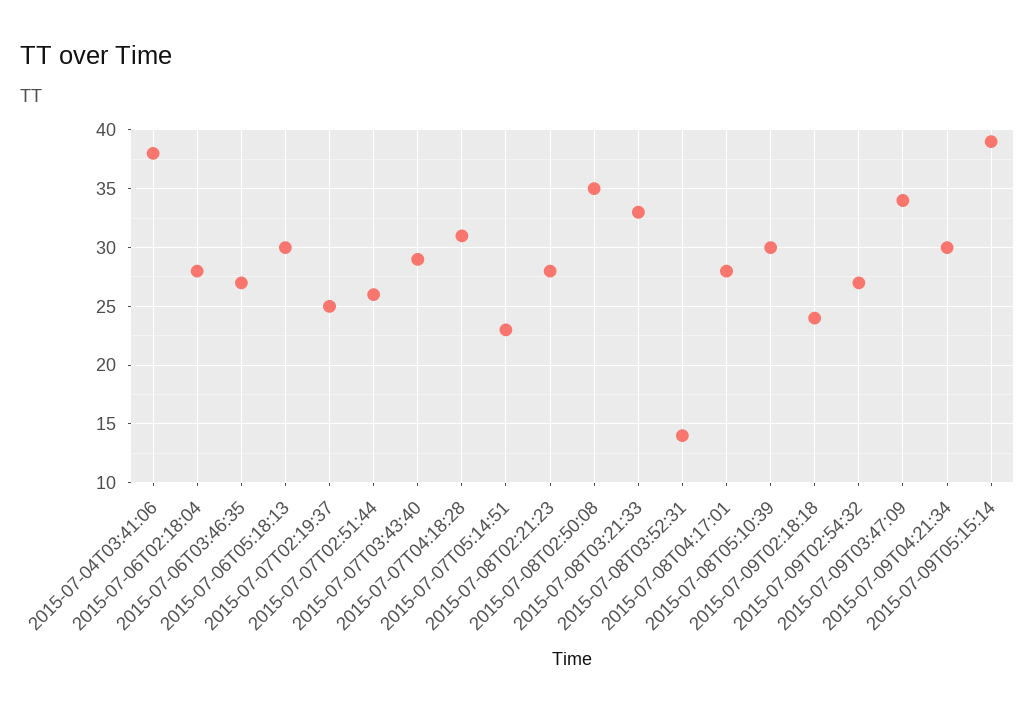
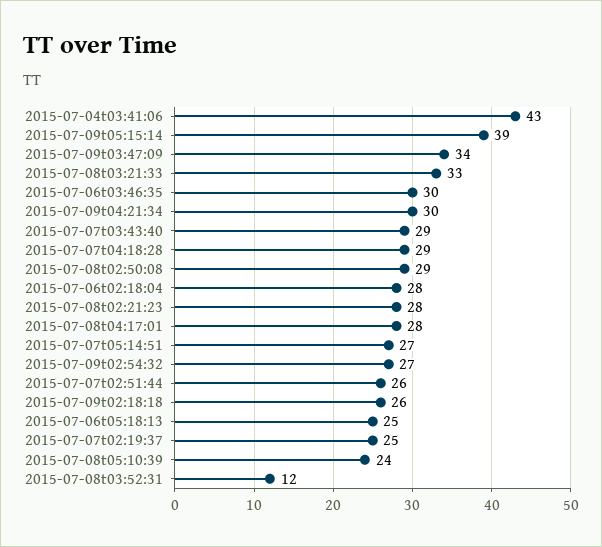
  {
-   "2015-07-04T03:41:06": 38,
+   "2015-07-04T03:41:06": 43,
    "2015-07-06T02:18:04": 28,
-   "2015-07-06T03:46:35": 27,
+   "2015-07-06T03:46:35": 30,
-   "2015-07-06T05:18:13": 30,
+   "2015-07-06T05:18:13": 25,
    "2015-07-07T02:19:37": 25,
    "2015-07-07T02:51:44": 26,
    "2015-07-07T03:43:40": 29,
-   "2015-07-07T04:18:28": 31,
+   "2015-07-07T04:18:28": 29,
-   "2015-07-07T05:14:51": 23,
+   "2015-07-07T05:14:51": 27,
    "2015-07-08T02:21:23": 28,
-   "2015-07-08T02:50:08": 35,
+   "2015-07-08T02:50:08": 29,
    "2015-07-08T03:21:33": 33,
-   "2015-07-08T03:52:31": 14,
+   "2015-07-08T03:52:31": 12,
    "2015-07-08T04:17:01": 28,
-   "2015-07-08T05:10:39": 30,
+   "2015-07-08T05:10:39": 24,
-   "2015-07-09T02:18:18": 24,
+   "2015-07-09T02:18:18": 26,
    "2015-07-09T02:54:32": 27,
    "2015-07-09T03:47:09": 34,
    "2015-07-09T04:21:34": 30,
    "2015-07-09T05:15:14": 39
  }

